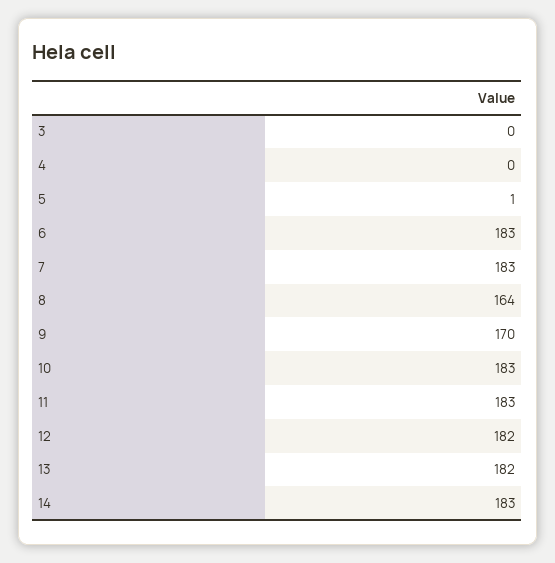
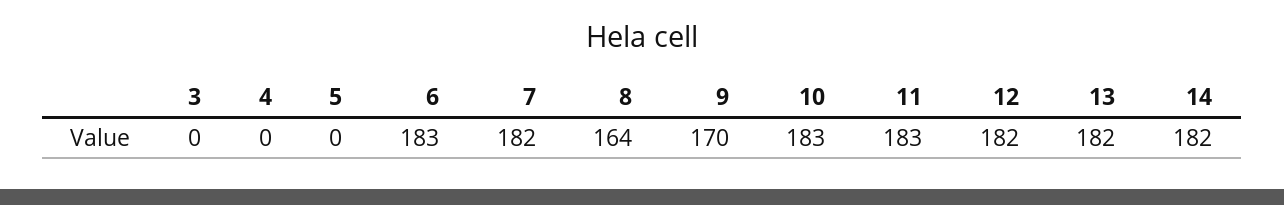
  {
    "3": 0,
    "4": 0,
-   "5": 1,
+   "5": 0,
    "6": 183,
-   "7": 183,
+   "7": 182,
    "8": 164,
    "9": 170,
    "10": 183,
    "11": 183,
    "12": 182,
    "13": 182,
-   "14": 183
+   "14": 182
  }

